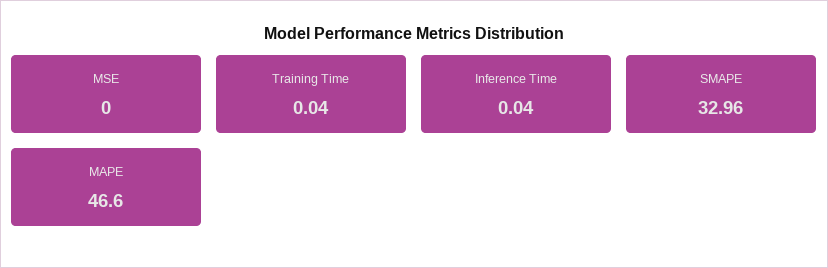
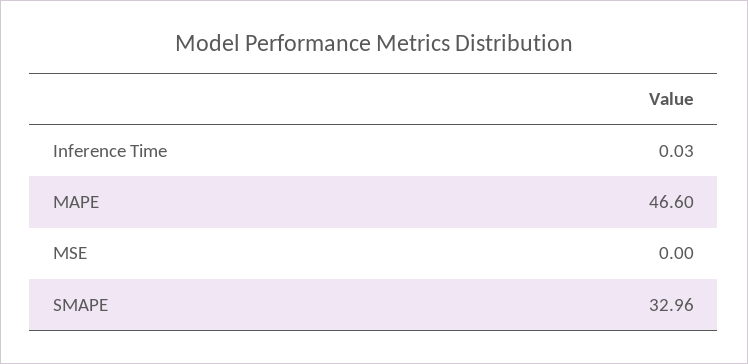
  {
    "MSE": 0,
-   "Training Time": 0.04,
-   "Inference Time": 0.04,
+   "Inference Time": 0.03,
    "SMAPE": 32.96,
    "MAPE": 46.6
  }

